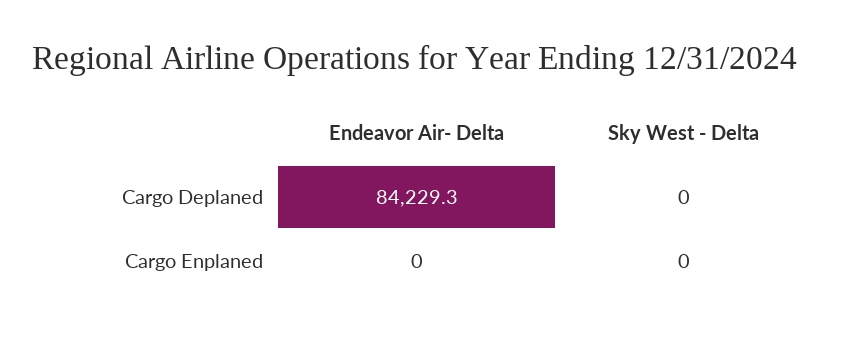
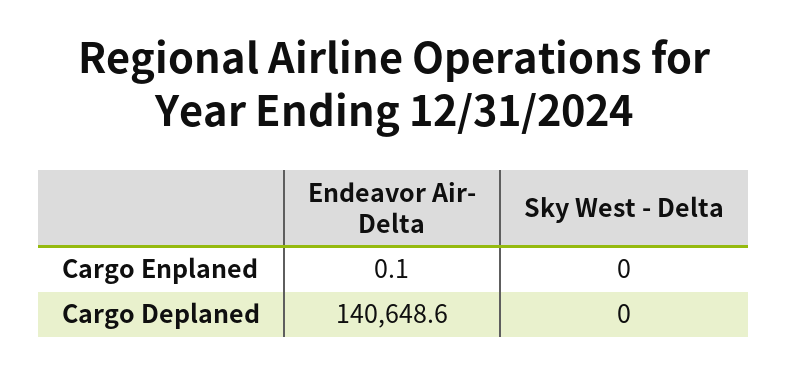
  {
    "Endeavor Air- Delta": {
-     "Cargo Deplaned": 84229.3,
+     "Cargo Deplaned": 140648.6,
-     "Cargo Enplaned": 0
+     "Cargo Enplaned": 0.1
    },
    "Sky West - Delta": {
      "Cargo Deplaned": 0,
      "Cargo Enplaned": 0
    }
  }

